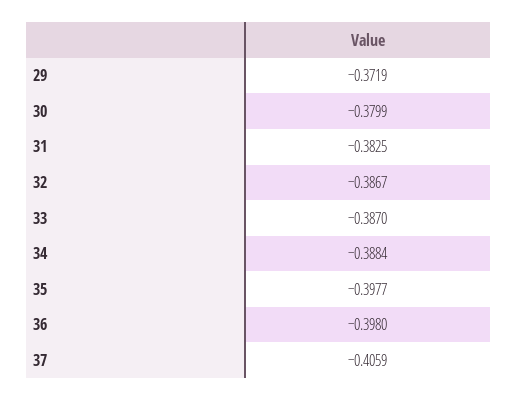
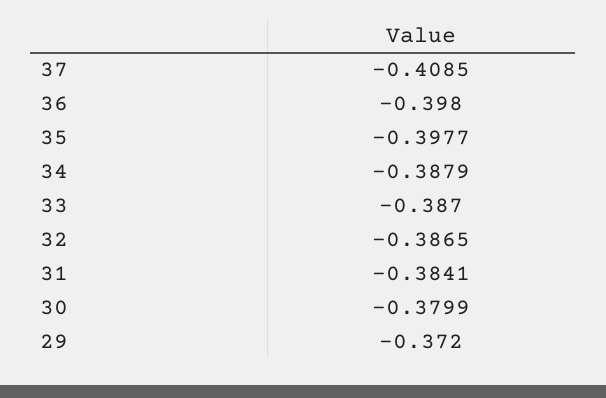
  {
-   "29": -0.3719,
+   "29": -0.372,
    "30": -0.3799,
-   "31": -0.3825,
+   "31": -0.3841,
-   "32": -0.3867,
+   "32": -0.3865,
    "33": -0.387,
-   "34": -0.3884,
+   "34": -0.3879,
    "35": -0.3977,
    "36": -0.398,
-   "37": -0.4059
+   "37": -0.4085
  }

